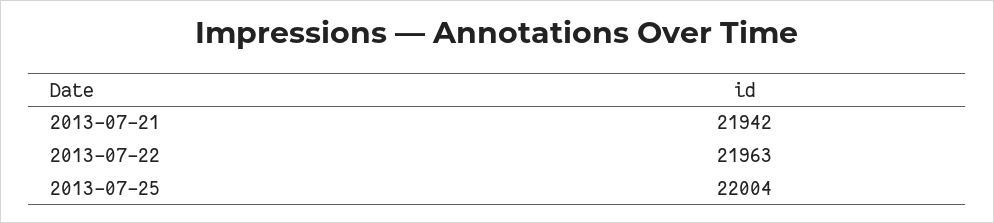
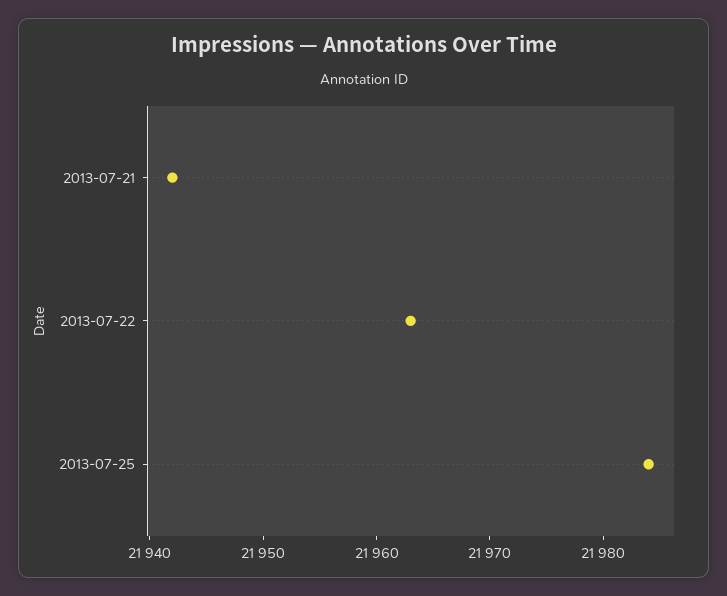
  {
    "2013-07-21": 21942,
    "2013-07-22": 21963,
-   "2013-07-25": 22004
+   "2013-07-25": 21984
  }

